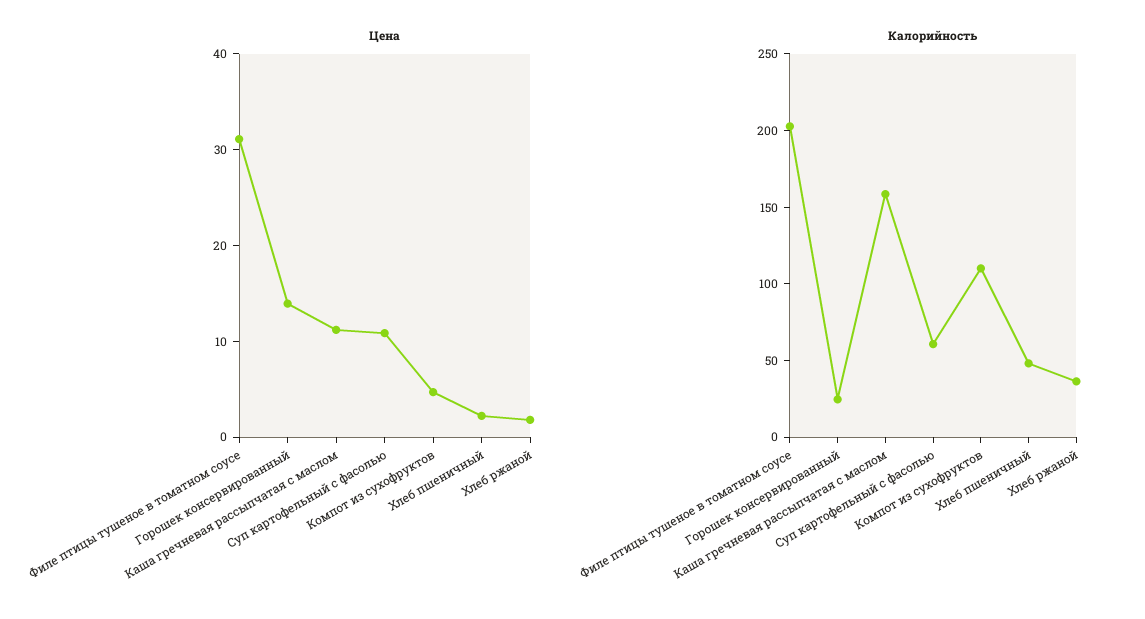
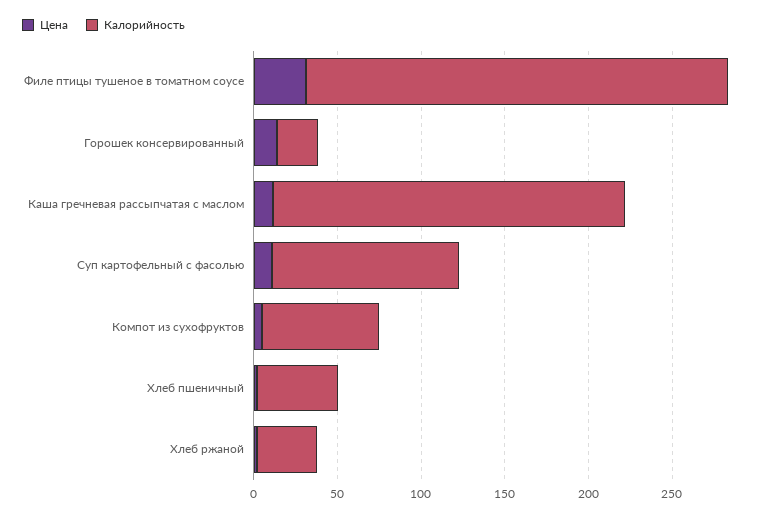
  {
    "Цена": {
      "Филе птицы тушеное в томатном соусе": 32,
      "Горошек консервированный": 14,
      "Каша гречневая рассыпчатая с маслом": 12,
      "Суп картофельный с фасолью": 10,
      "Компот из сухофруктов": 4,
      "Хлеб пшеничный": 2,
      "Хлеб ржаной": 2
    },
    "Калорийность": {
-     "Филе птицы тушеное в томатном соусе": 200,
+     "Филе птицы тушеное в томатном соусе": 250,
      "Горошек консервированный": 20,
-     "Каша гречневая рассыпчатая с маслом": 160,
+     "Каша гречневая рассыпчатая с маслом": 210,
-     "Суп картофельный с фасолью": 60,
+     "Суп картофельный с фасолью": 110,
-     "Компот из сухофруктов": 110,
+     "Компот из сухофруктов": 70,
      "Хлеб пшеничный": 50,
      "Хлеб ржаной": 40
    }
  }

